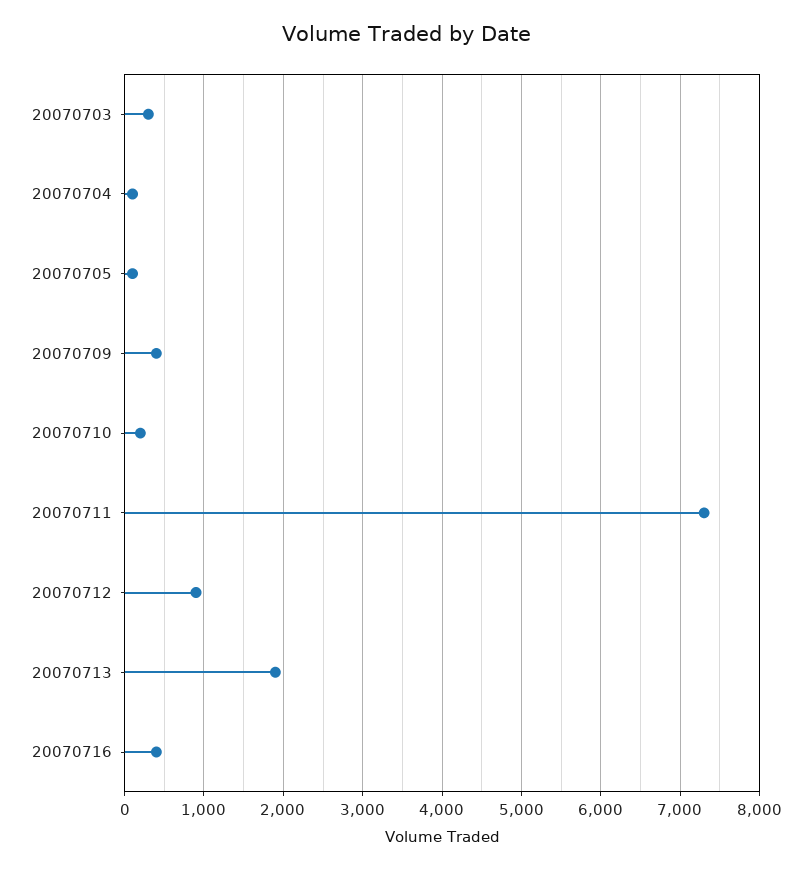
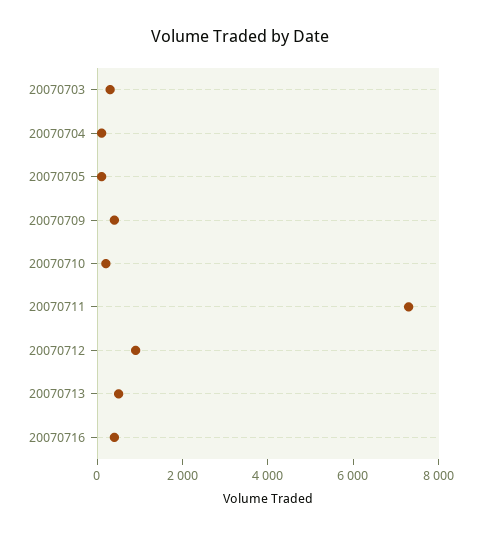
  {
    "20070703": 300,
    "20070704": 100,
    "20070705": 100,
    "20070709": 400,
    "20070710": 200,
    "20070711": 7300,
    "20070712": 900,
-   "20070713": 1900,
+   "20070713": 500,
    "20070716": 400
  }

